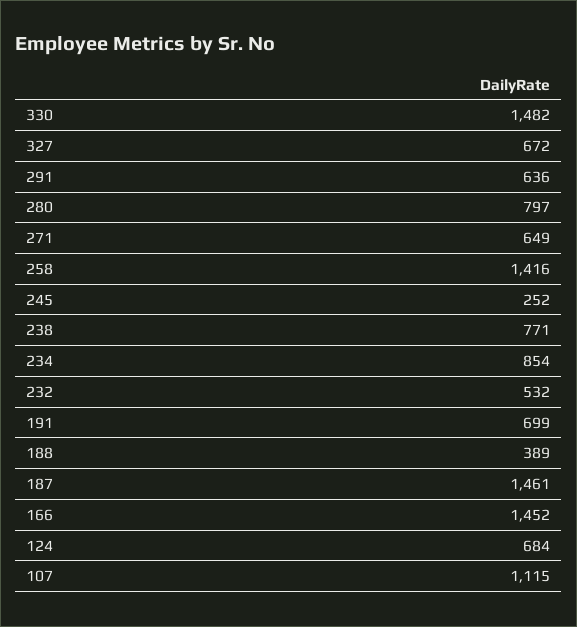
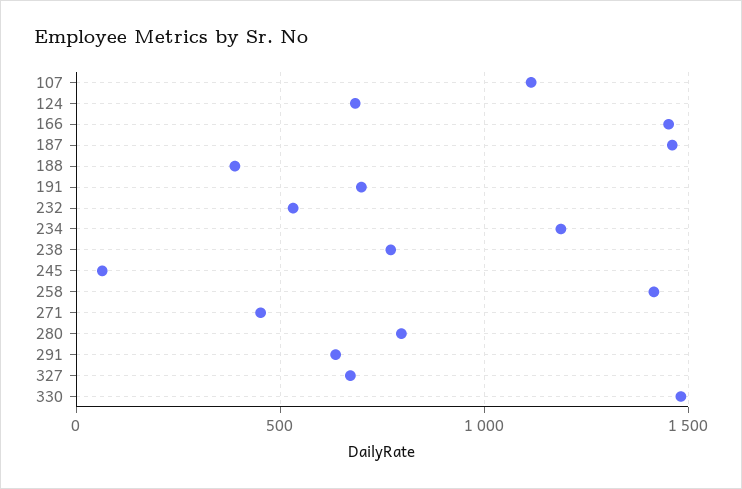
  {
    "330": 1482,
    "327": 672,
    "291": 636,
    "280": 797,
-   "271": 649,
+   "271": 450,
    "258": 1416,
-   "245": 252,
+   "245": 50,
    "238": 771,
-   "234": 854,
+   "234": 1200,
    "232": 532,
    "191": 699,
    "188": 389,
    "187": 1461,
    "166": 1452,
    "124": 684,
    "107": 1115
  }

